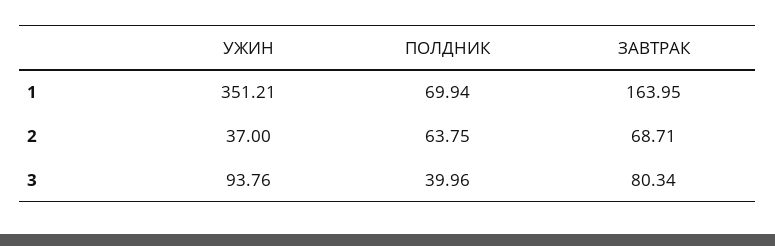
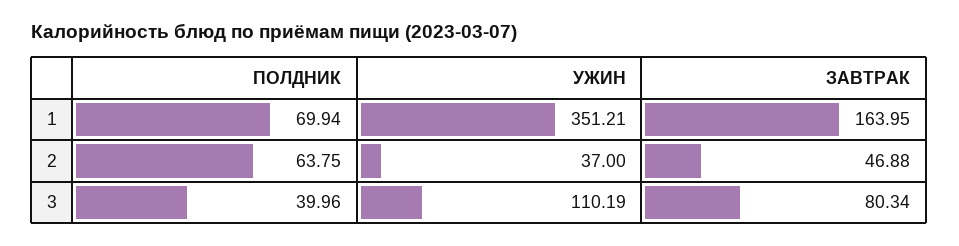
  {
    "УЖИН": {
      "1": 351.21,
      "2": 37,
-     "3": 93.76
+     "3": 110.19
    },
    "ПОЛДНИК": {
      "1": 69.94,
      "2": 63.75,
      "3": 39.96
    },
    "ЗАВТРАК": {
      "1": 163.95,
-     "2": 68.71,
+     "2": 46.88,
      "3": 80.34
    }
  }

